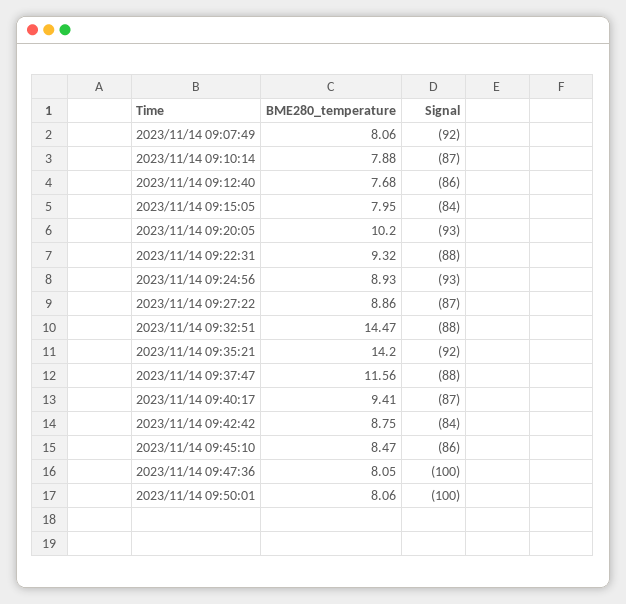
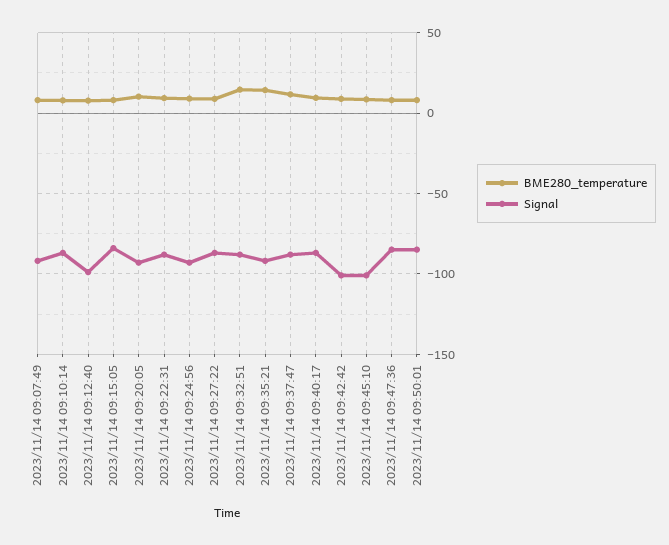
  {
    "BME280_temperature": {
      "2023/11/14 09:07:49": 8.06,
      "2023/11/14 09:10:14": 7.88,
      "2023/11/14 09:12:40": 7.68,
      "2023/11/14 09:15:05": 7.95,
      "2023/11/14 09:20:05": 10.2,
      "2023/11/14 09:22:31": 9.32,
      "2023/11/14 09:24:56": 8.93,
      "2023/11/14 09:27:22": 8.86,
      "2023/11/14 09:32:51": 14.47,
      "2023/11/14 09:35:21": 14.2,
      "2023/11/14 09:37:47": 11.56,
      "2023/11/14 09:40:17": 9.41,
      "2023/11/14 09:42:42": 8.75,
      "2023/11/14 09:45:10": 8.47,
      "2023/11/14 09:47:36": 8.05,
      "2023/11/14 09:50:01": 8.06
    },
    "Signal": {
      "2023/11/14 09:07:49": -92,
      "2023/11/14 09:10:14": -87,
-     "2023/11/14 09:12:40": -86,
+     "2023/11/14 09:12:40": -100,
      "2023/11/14 09:15:05": -84,
      "2023/11/14 09:20:05": -93,
      "2023/11/14 09:22:31": -88,
      "2023/11/14 09:24:56": -93,
      "2023/11/14 09:27:22": -87,
      "2023/11/14 09:32:51": -88,
      "2023/11/14 09:35:21": -92,
      "2023/11/14 09:37:47": -88,
      "2023/11/14 09:40:17": -87,
-     "2023/11/14 09:42:42": -84,
+     "2023/11/14 09:42:42": -100,
-     "2023/11/14 09:45:10": -86,
+     "2023/11/14 09:45:10": -100,
-     "2023/11/14 09:47:36": -100,
+     "2023/11/14 09:47:36": -85,
-     "2023/11/14 09:50:01": -100
+     "2023/11/14 09:50:01": -85
    }
  }

